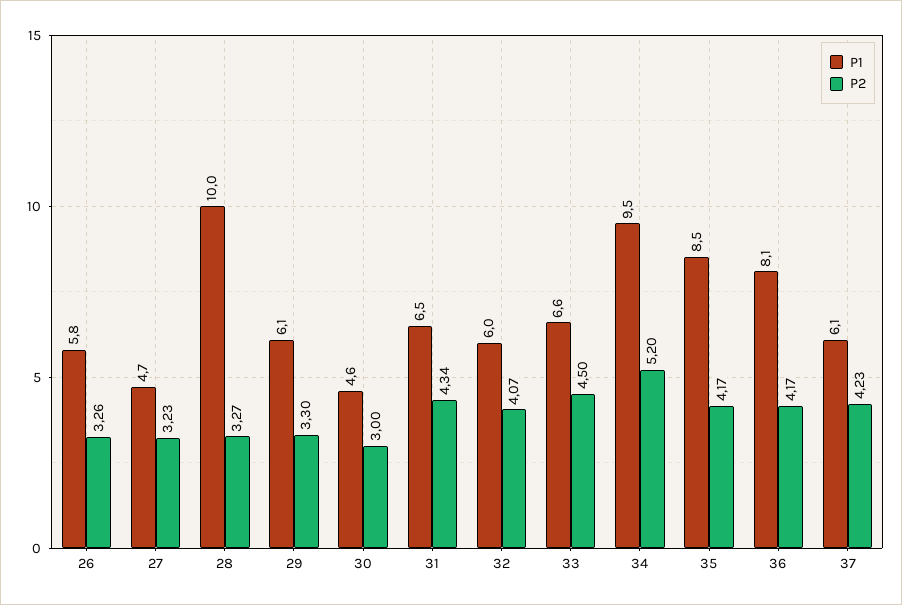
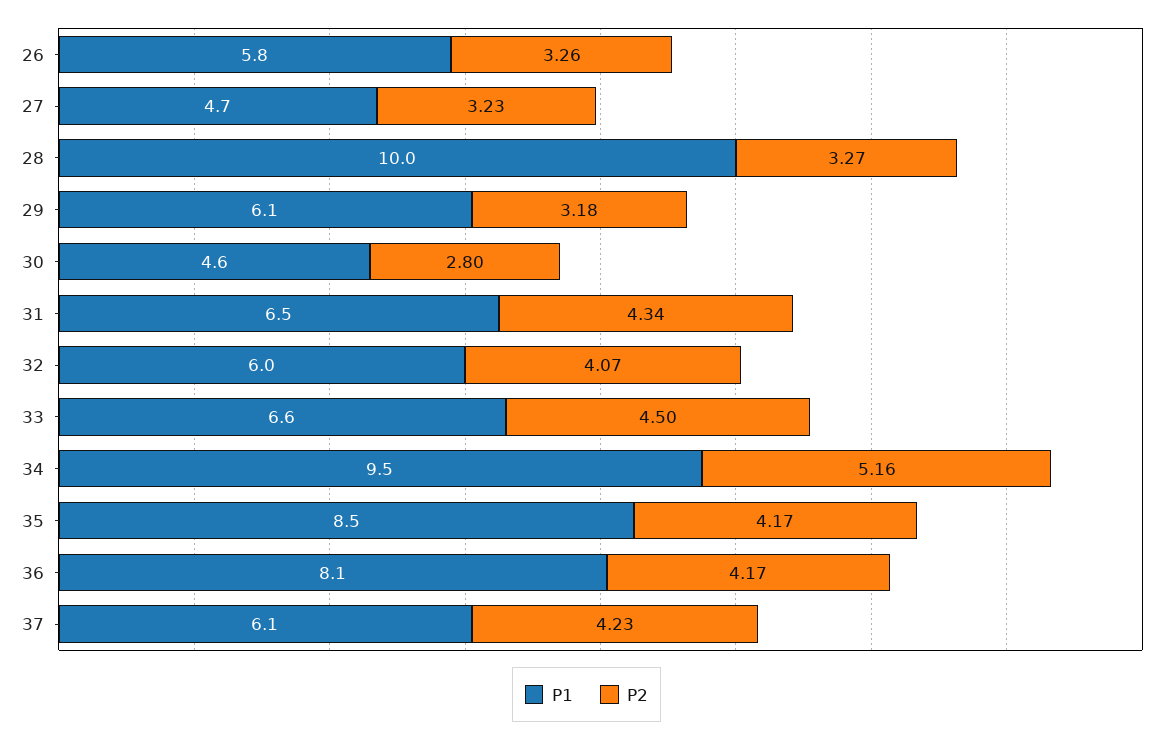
  {
    "P1": {
      "26": 5.8,
      "27": 4.7,
      "28": 10,
      "29": 6.1,
      "30": 4.6,
      "31": 6.5,
      "32": 6,
      "33": 6.6,
      "34": 9.5,
      "35": 8.5,
      "36": 8.1,
      "37": 6.1
    },
    "P2": {
      "26": 3.26,
      "27": 3.23,
      "28": 3.27,
-     "29": 3.3,
+     "29": 3.18,
-     "30": 3,
+     "30": 2.8,
      "31": 4.34,
      "32": 4.07,
      "33": 4.5,
-     "34": 5.2,
+     "34": 5.16,
      "35": 4.17,
      "36": 4.17,
      "37": 4.23
    }
  }

